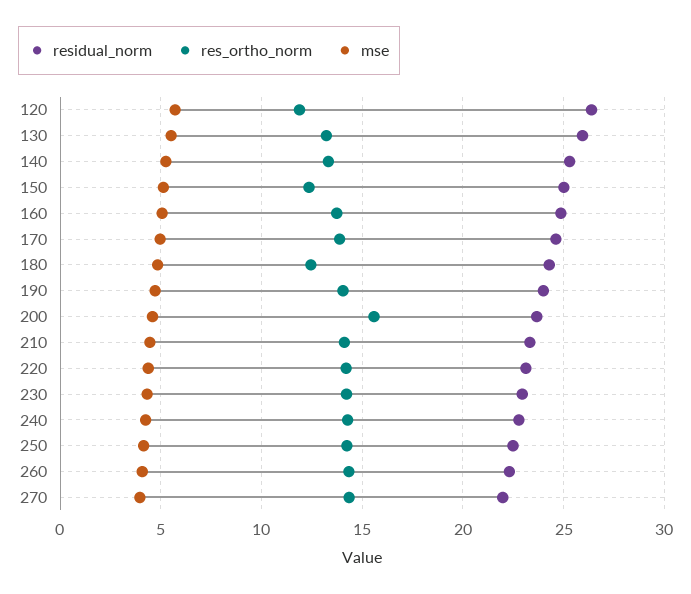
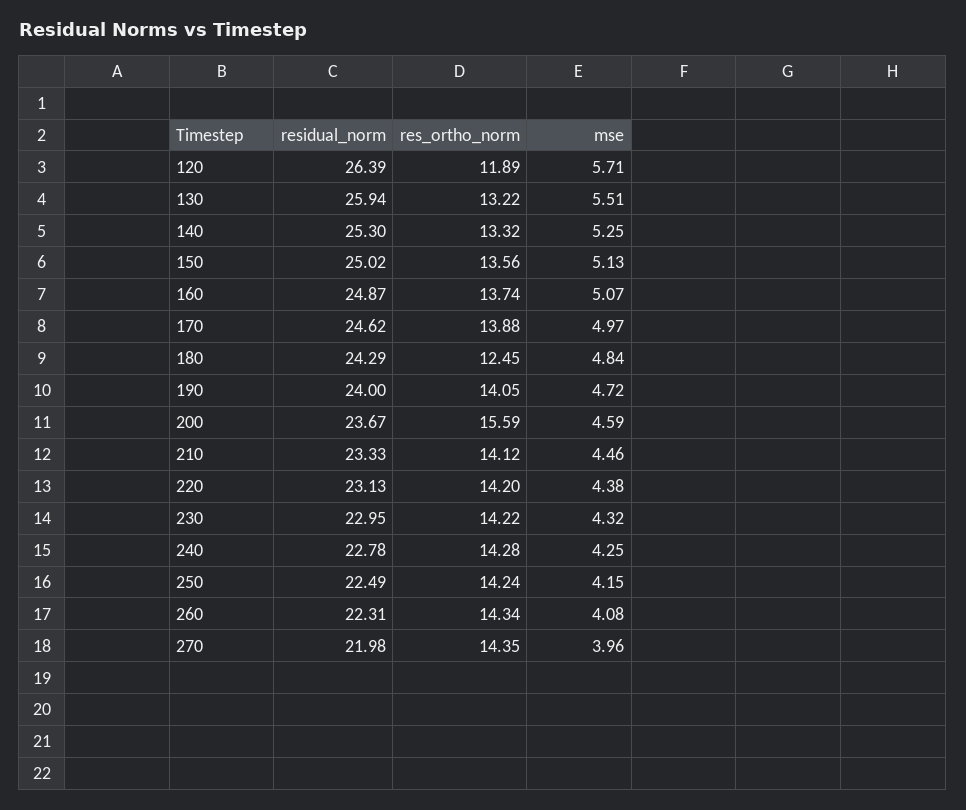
  {
    "residual_norm": {
      "120": 26.39,
      "130": 25.94,
      "140": 25.3,
      "150": 25.02,
      "160": 24.87,
      "170": 24.62,
      "180": 24.29,
      "190": 24,
      "200": 23.67,
      "210": 23.33,
      "220": 23.13,
      "230": 22.95,
      "240": 22.78,
      "250": 22.49,
      "260": 22.31,
      "270": 21.98
    },
    "res_ortho_norm": {
      "120": 11.89,
      "130": 13.22,
      "140": 13.32,
-     "150": 12.5,
+     "150": 13.56,
      "160": 13.74,
      "170": 13.88,
      "180": 12.45,
      "190": 14.05,
      "200": 15.59,
      "210": 14.12,
      "220": 14.2,
      "230": 14.22,
      "240": 14.28,
      "250": 14.24,
      "260": 14.34,
      "270": 14.35
    },
    "mse": {
      "120": 5.71,
      "130": 5.51,
      "140": 5.25,
      "150": 5.13,
      "160": 5.07,
      "170": 4.97,
      "180": 4.84,
      "190": 4.72,
      "200": 4.59,
      "210": 4.46,
      "220": 4.38,
      "230": 4.32,
      "240": 4.25,
      "250": 4.15,
      "260": 4.08,
      "270": 3.96
    }
  }

